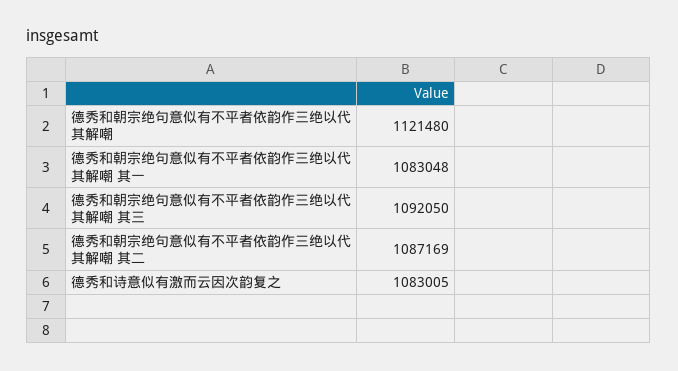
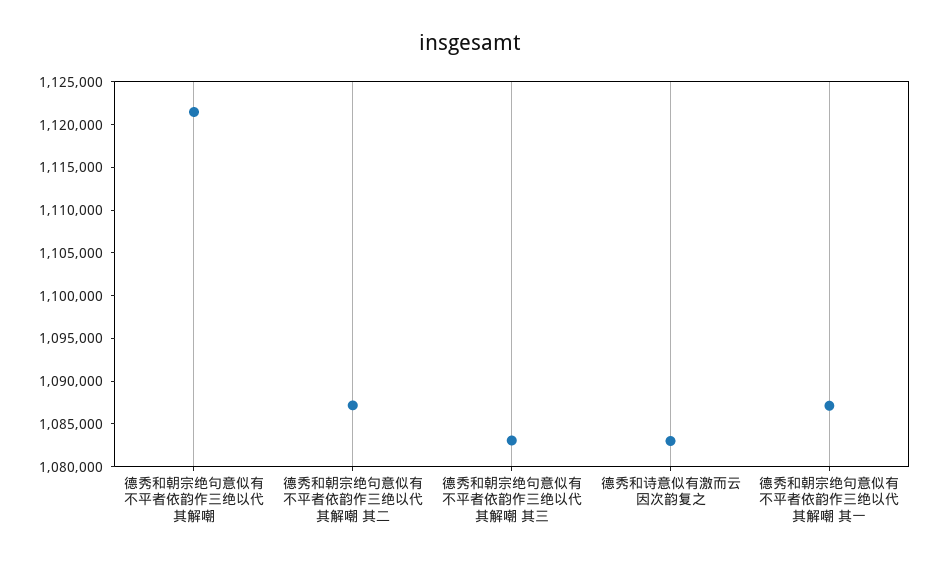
  {
    "德秀和朝宗绝句意似有不平者依韵作三绝以代其解嘲": 1121480,
-   "德秀和朝宗绝句意似有不平者依韵作三绝以代其解嘲 其一": 1083048,
+   "德秀和朝宗绝句意似有不平者依韵作三绝以代其解嘲 其一": 1087000,
-   "德秀和朝宗绝句意似有不平者依韵作三绝以代其解嘲 其三": 1092050,
+   "德秀和朝宗绝句意似有不平者依韵作三绝以代其解嘲 其三": 1083000,
    "德秀和朝宗绝句意似有不平者依韵作三绝以代其解嘲 其二": 1087169,
    "德秀和诗意似有激而云因次韵复之": 1083005
  }

